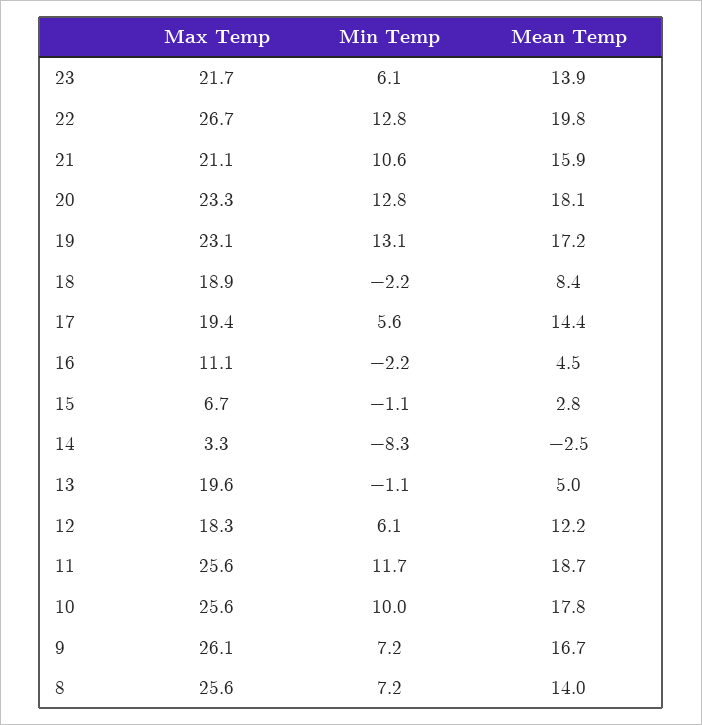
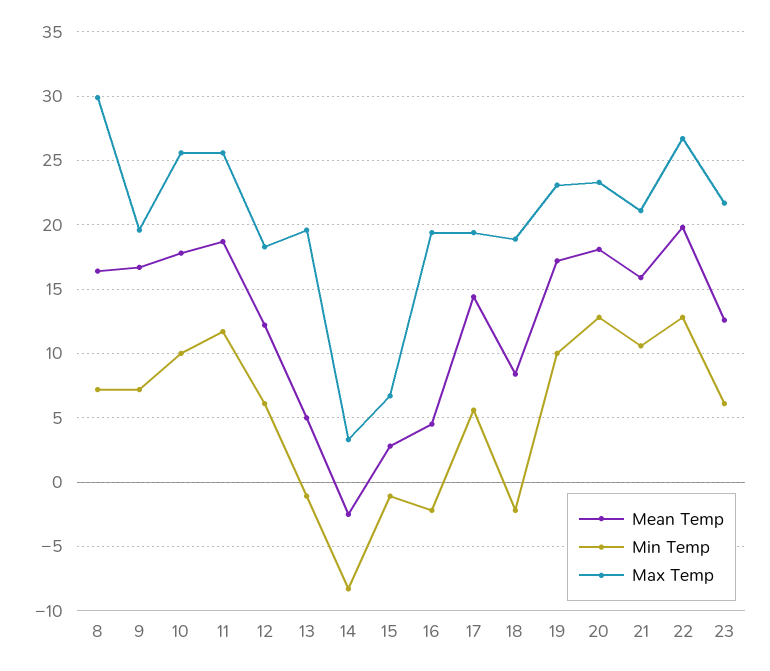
  {
    "Max Temp": {
      "23": 21.7,
      "22": 26.7,
      "21": 21.1,
      "20": 23.3,
      "19": 23.1,
      "18": 18.9,
      "17": 19.4,
-     "16": 11.1,
+     "16": 19.5,
      "15": 6.7,
      "14": 3.3,
      "13": 19.6,
      "12": 18.3,
      "11": 25.6,
      "10": 25.6,
-     "9": 26.1,
+     "9": 19.5,
-     "8": 25.6
+     "8": 30
    },
    "Min Temp": {
      "23": 6.1,
      "22": 12.8,
      "21": 10.6,
      "20": 12.8,
-     "19": 13.1,
+     "19": 10,
      "18": -2.2,
      "17": 5.6,
      "16": -2.2,
      "15": -1.1,
      "14": -8.3,
      "13": -1.1,
      "12": 6.1,
      "11": 11.7,
      "10": 10,
      "9": 7.2,
      "8": 7.2
    },
    "Mean Temp": {
-     "23": 13.9,
+     "23": 12.5,
      "22": 19.8,
      "21": 15.9,
      "20": 18.1,
      "19": 17.2,
      "18": 8.4,
      "17": 14.4,
      "16": 4.5,
      "15": 2.8,
      "14": -2.5,
      "13": 5,
      "12": 12.2,
      "11": 18.7,
      "10": 17.8,
      "9": 16.7,
-     "8": 14
+     "8": 16.5
    }
  }

